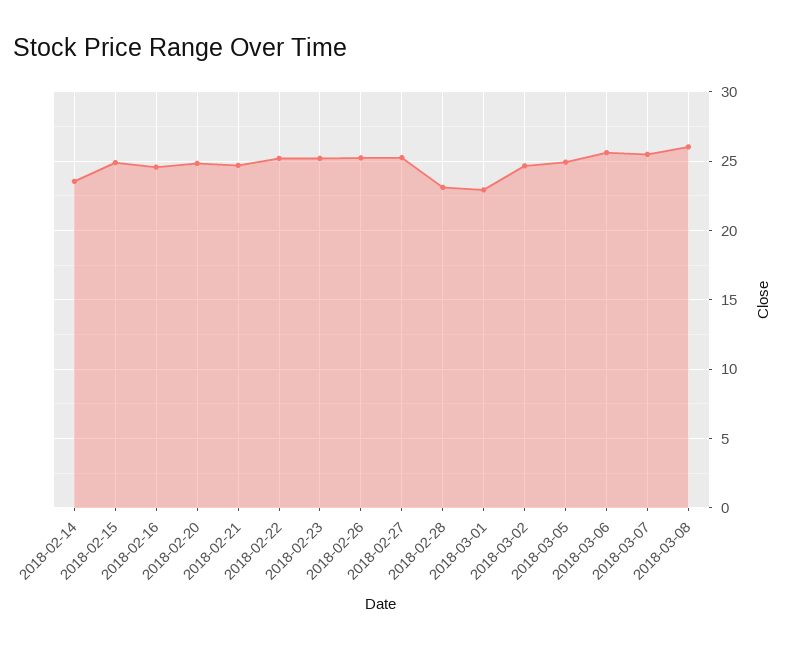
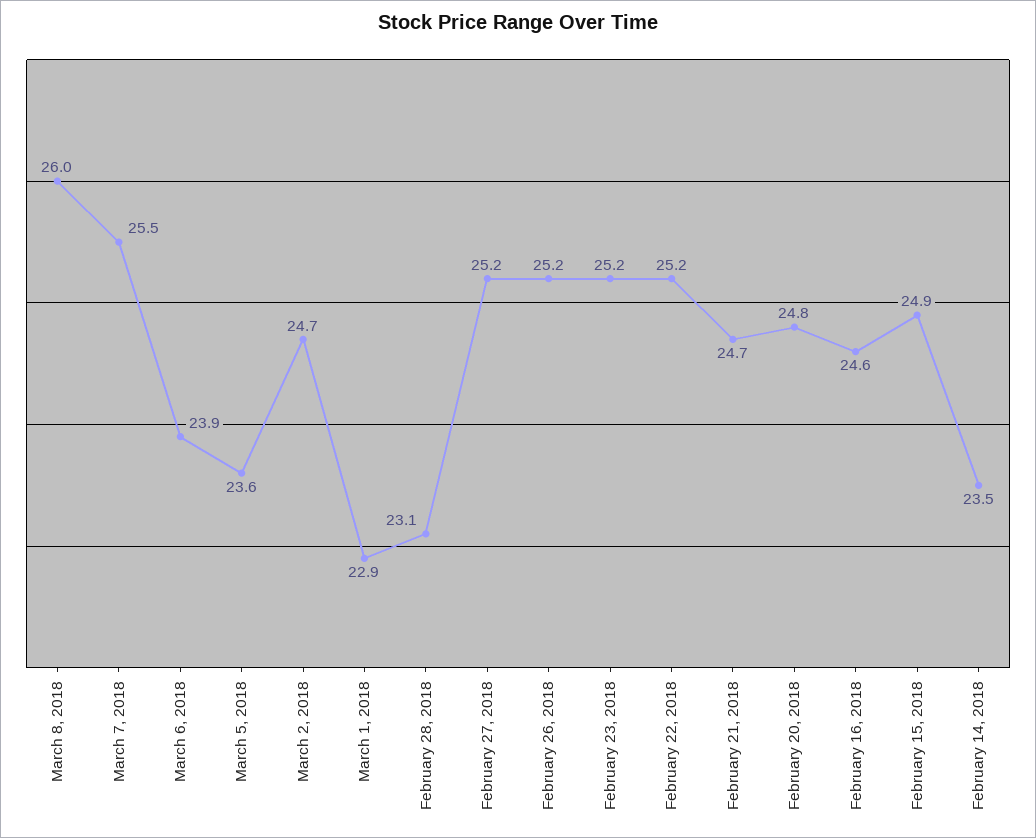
  {
    "2018-02-14": 23.5,
    "2018-02-15": 24.9,
    "2018-02-16": 24.6,
    "2018-02-20": 24.8,
    "2018-02-21": 24.7,
    "2018-02-22": 25.2,
    "2018-02-23": 25.2,
    "2018-02-26": 25.2,
    "2018-02-27": 25.2,
    "2018-02-28": 23.1,
    "2018-03-01": 22.9,
    "2018-03-02": 24.7,
-   "2018-03-05": 25,
+   "2018-03-05": 23.6,
-   "2018-03-06": 25.5,
+   "2018-03-06": 23.9,
    "2018-03-07": 25.5,
    "2018-03-08": 26
  }

